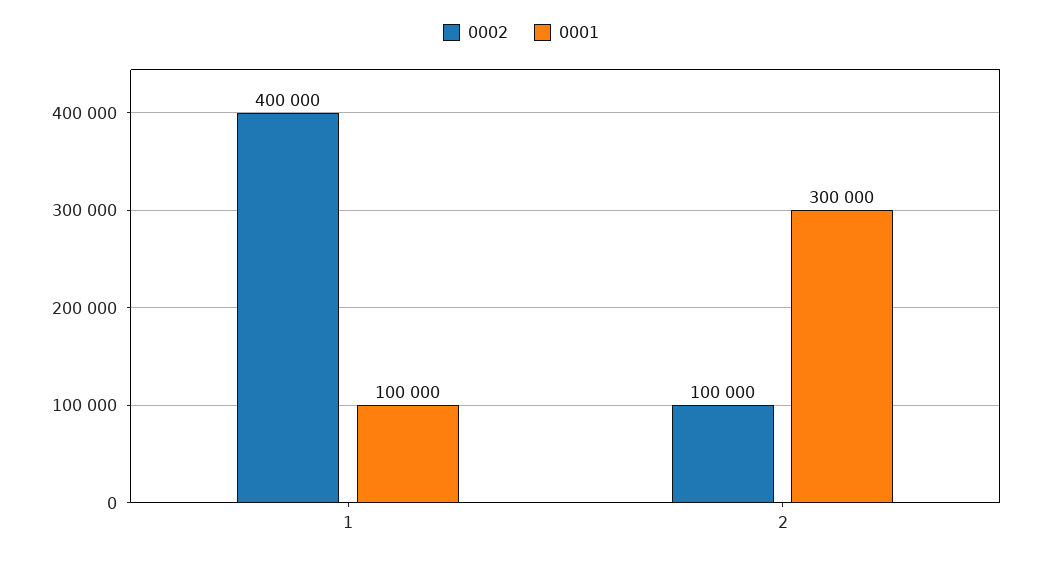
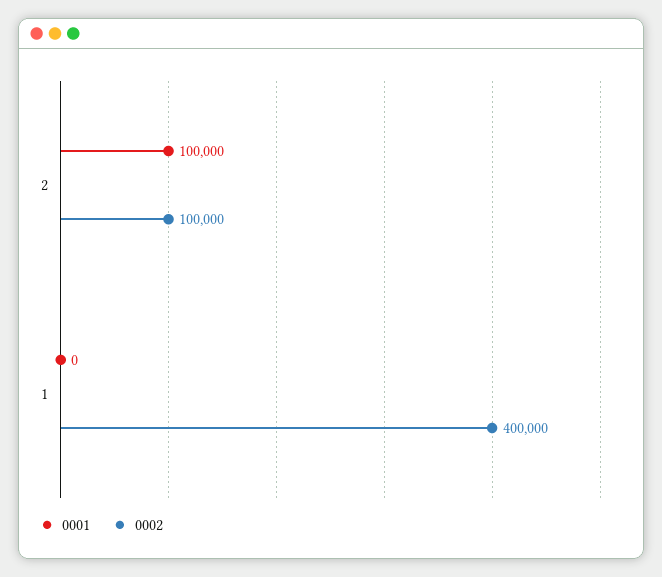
  {
    "0002": {
      "1": 400000,
      "2": 100000
    },
    "0001": {
-     "1": 100000,
+     "1": 0,
-     "2": 300000
+     "2": 100000
    }
  }

